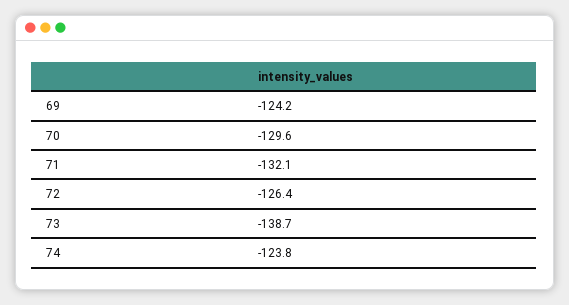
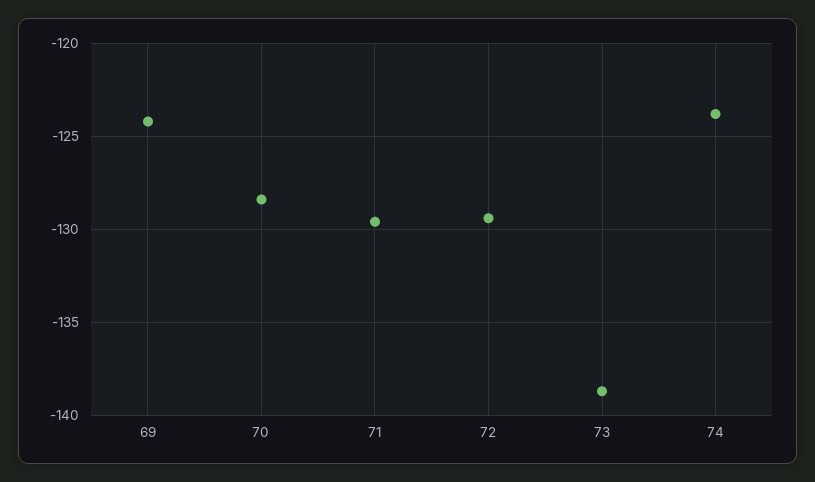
  {
    "69": -124.2,
-   "70": -129.6,
+   "70": -128.5,
-   "71": -132.1,
+   "71": -129.5,
-   "72": -126.4,
+   "72": -129.5,
    "73": -138.7,
    "74": -123.8
  }

